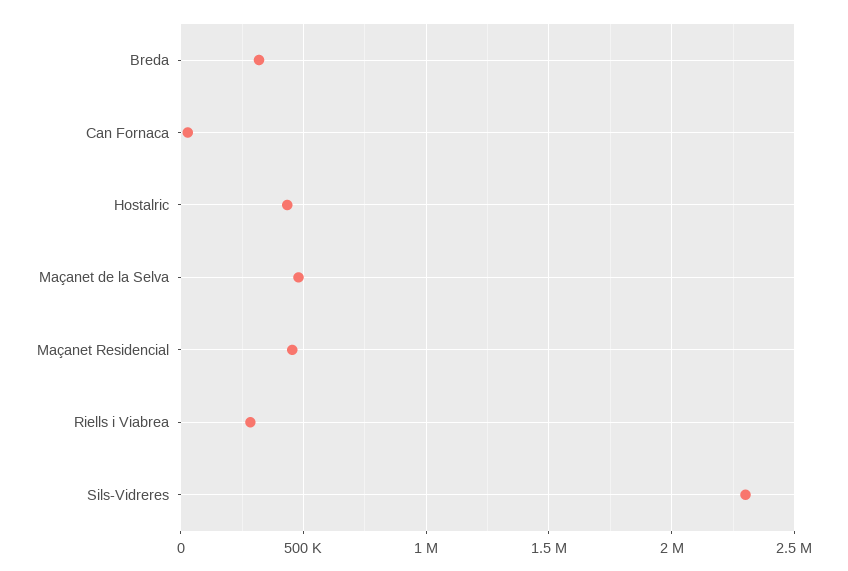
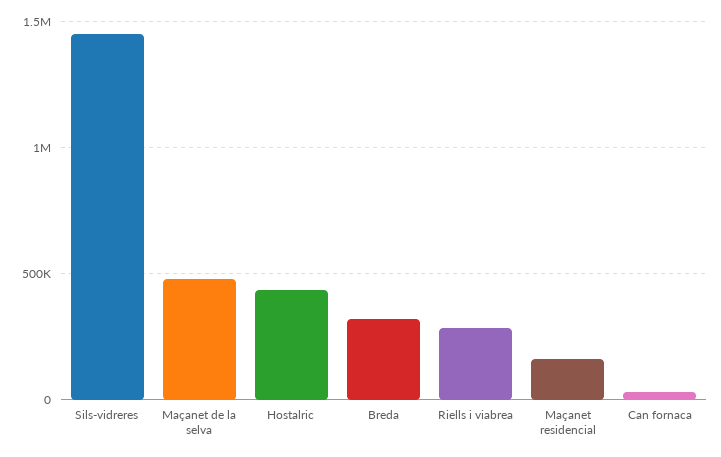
  {
    "Breda": 300000,
    "Can Fornaca": 50000,
    "Hostalric": 450000,
    "Maçanet de la Selva": 500000,
-   "Maçanet Residencial": 450000,
+   "Maçanet Residencial": 150000,
    "Riells i Viabrea": 300000,
-   "Sils-Vidreres": 2300000
+   "Sils-Vidreres": 1450000
  }

